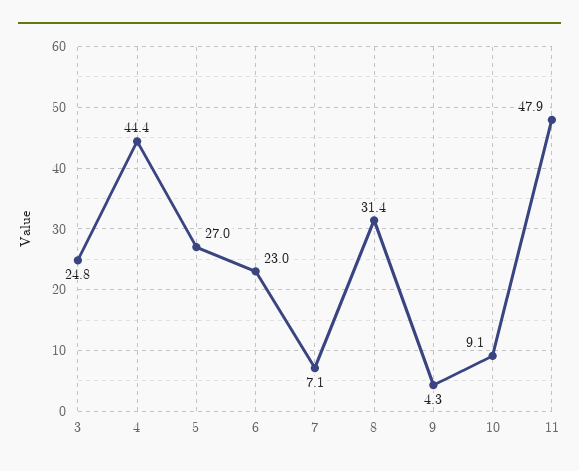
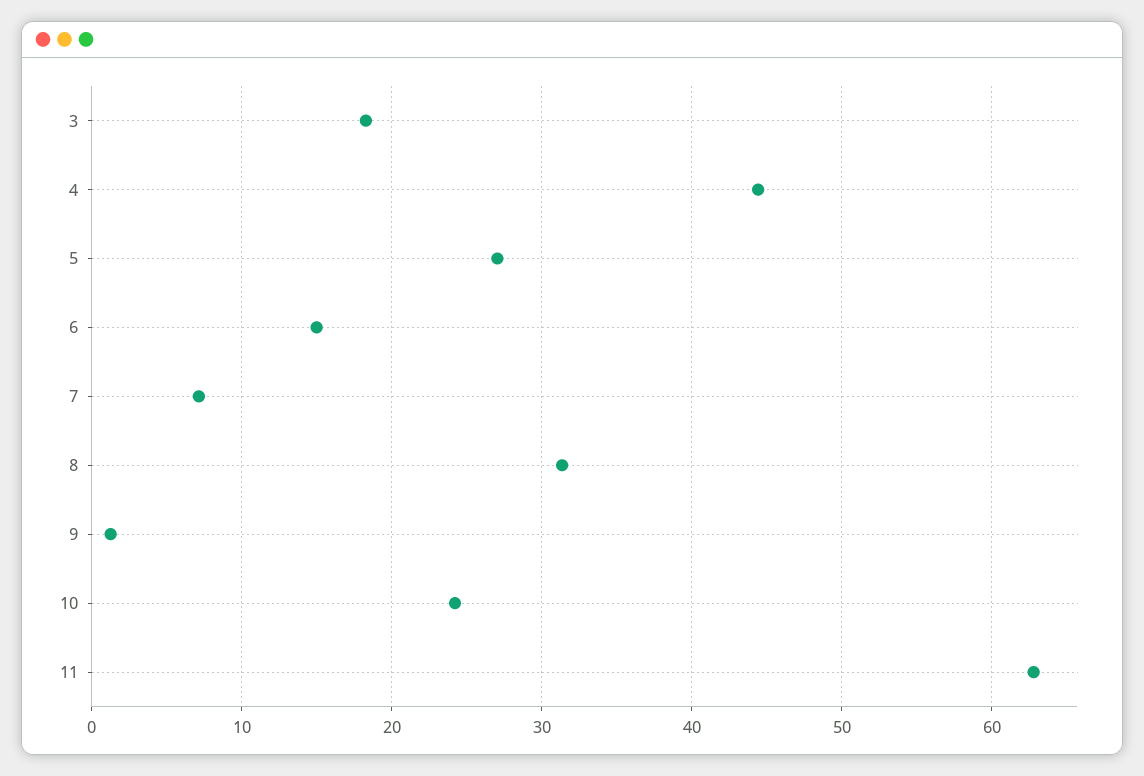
  {
-   "3": 24.8,
+   "3": 18,
    "4": 44.4,
    "5": 27,
-   "6": 23,
+   "6": 15,
    "7": 7.1,
    "8": 31.4,
-   "9": 4.3,
+   "9": 1,
-   "10": 9.1,
+   "10": 24,
-   "11": 47.9
+   "11": 63
  }

